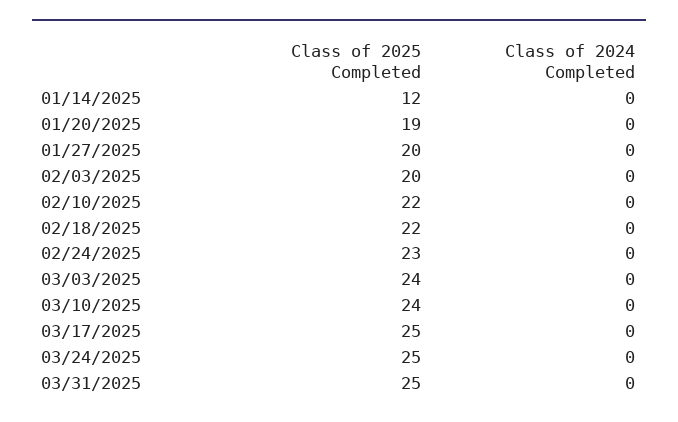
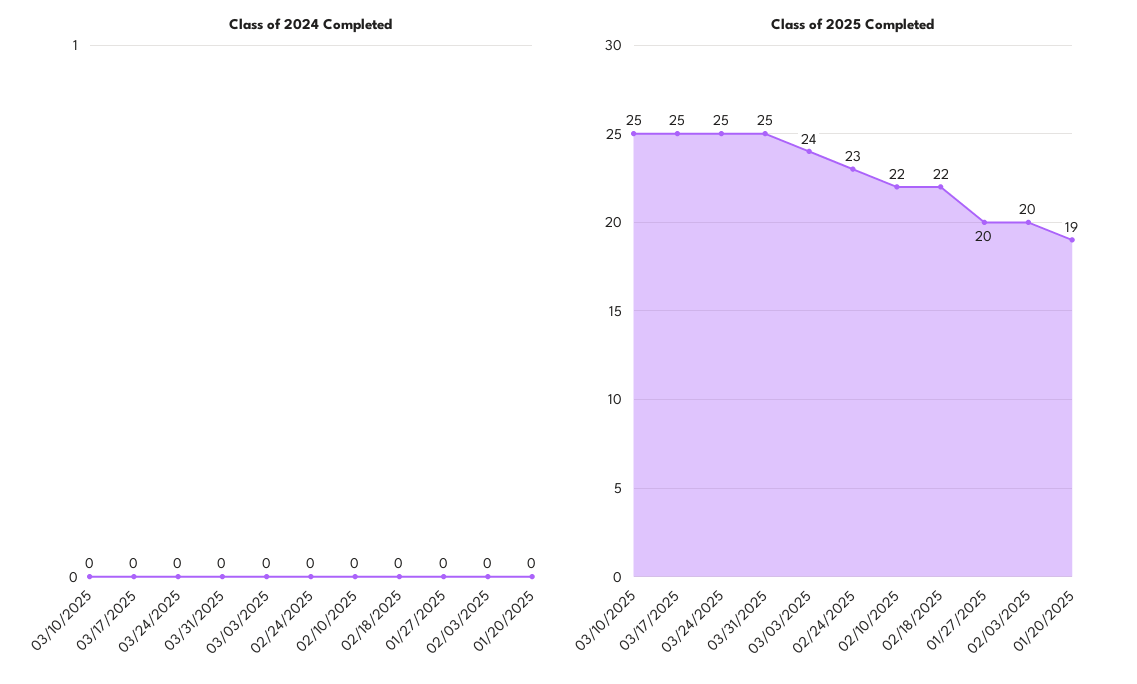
  {
    "Class of 2025 Completed": {
-     "01/14/2025": 12,
      "01/20/2025": 19,
      "01/27/2025": 20,
      "02/03/2025": 20,
      "02/10/2025": 22,
      "02/18/2025": 22,
      "02/24/2025": 23,
      "03/03/2025": 24,
-     "03/10/2025": 24,
+     "03/10/2025": 25,
      "03/17/2025": 25,
      "03/24/2025": 25,
      "03/31/2025": 25
    },
    "Class of 2024 Completed": {
-     "01/14/2025": 0,
      "01/20/2025": 0,
      "01/27/2025": 0,
      "02/03/2025": 0,
      "02/10/2025": 0,
      "02/18/2025": 0,
      "02/24/2025": 0,
      "03/03/2025": 0,
      "03/10/2025": 0,
      "03/17/2025": 0,
      "03/24/2025": 0,
      "03/31/2025": 0
    }
  }

